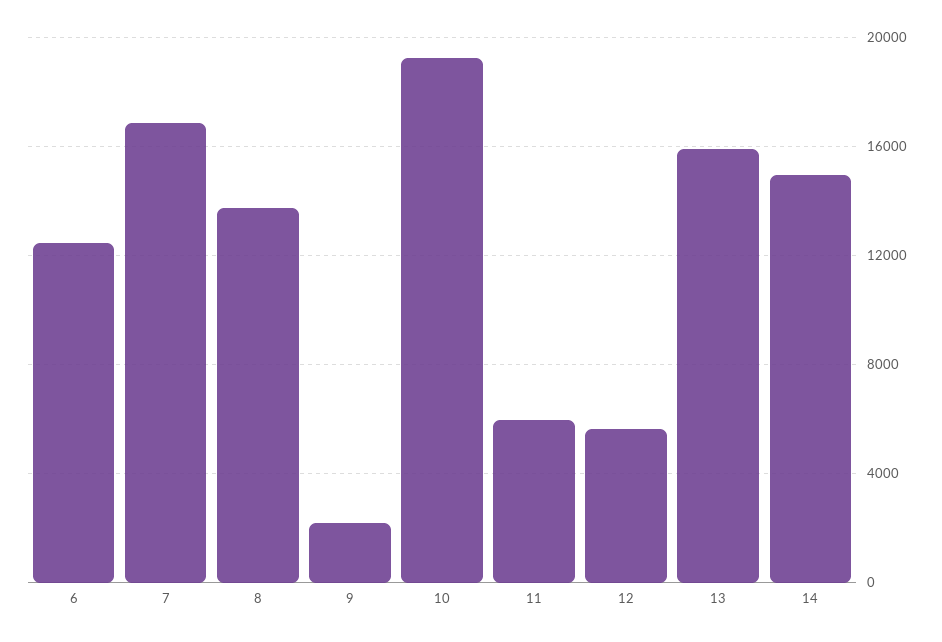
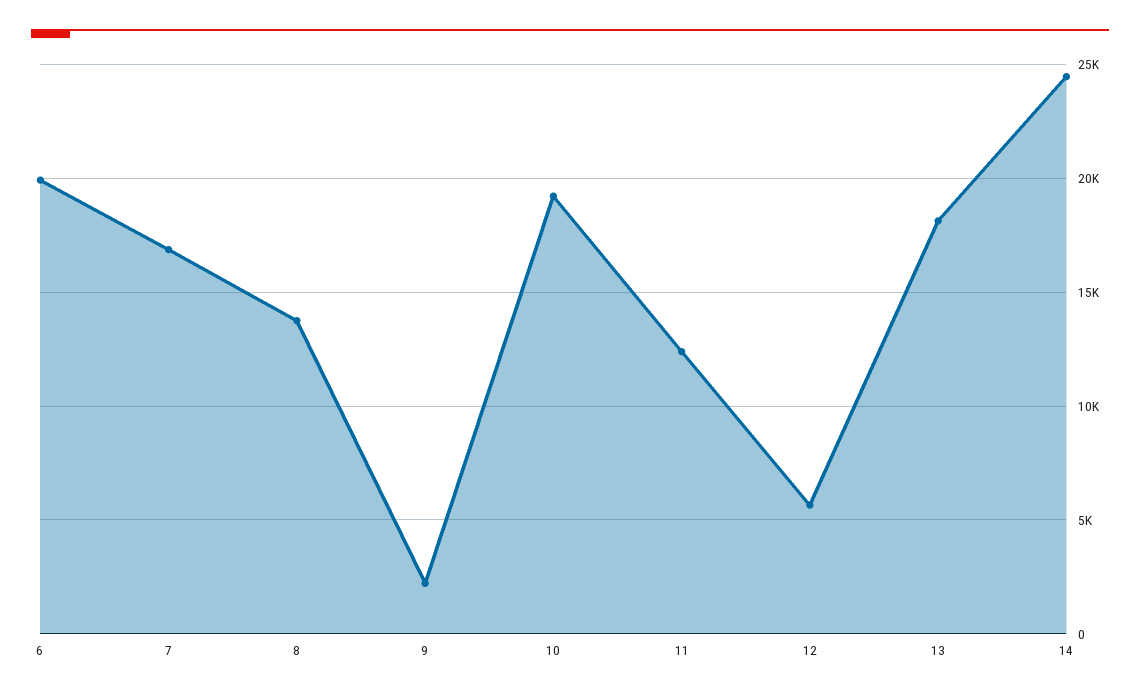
  {
-   "6": 12500,
+   "6": 20000,
    "7": 17000,
    "8": 13500,
    "9": 2000,
    "10": 19000,
-   "11": 6000,
+   "11": 12500,
    "12": 5500,
-   "13": 16000,
+   "13": 18000,
-   "14": 15000
+   "14": 24500
  }

